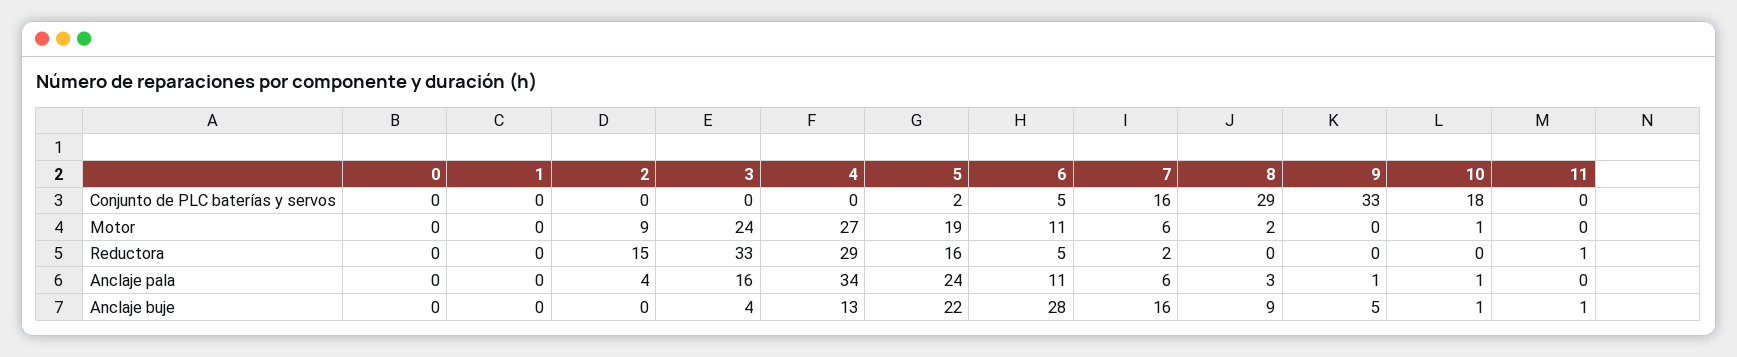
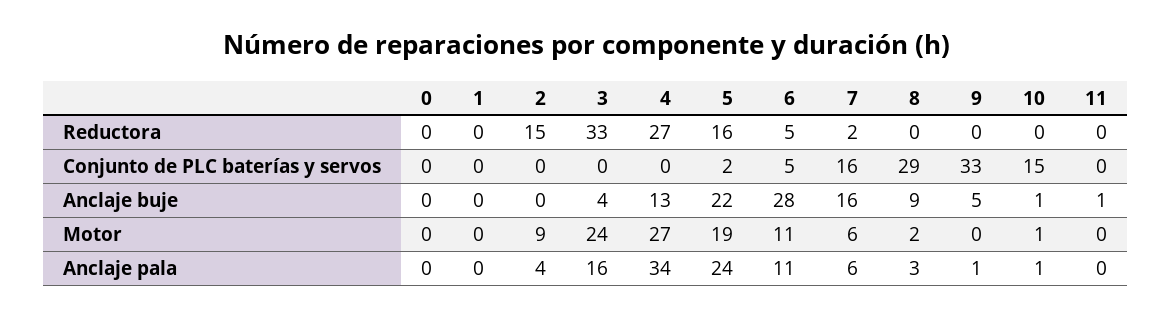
  {
    "0": {
      "Conjunto de PLC baterías y servos": 0,
      "Motor": 0,
      "Reductora": 0,
      "Anclaje pala": 0,
      "Anclaje buje": 0
    },
    "1": {
      "Conjunto de PLC baterías y servos": 0,
      "Motor": 0,
      "Reductora": 0,
      "Anclaje pala": 0,
      "Anclaje buje": 0
    },
    "2": {
      "Conjunto de PLC baterías y servos": 0,
      "Motor": 9,
      "Reductora": 15,
      "Anclaje pala": 4,
      "Anclaje buje": 0
    },
    "3": {
      "Conjunto de PLC baterías y servos": 0,
      "Motor": 24,
      "Reductora": 33,
      "Anclaje pala": 16,
      "Anclaje buje": 4
    },
    "4": {
      "Conjunto de PLC baterías y servos": 0,
      "Motor": 27,
-     "Reductora": 29,
+     "Reductora": 27,
      "Anclaje pala": 34,
      "Anclaje buje": 13
    },
    "5": {
      "Conjunto de PLC baterías y servos": 2,
      "Motor": 19,
      "Reductora": 16,
      "Anclaje pala": 24,
      "Anclaje buje": 22
    },
    "6": {
      "Conjunto de PLC baterías y servos": 5,
      "Motor": 11,
      "Reductora": 5,
      "Anclaje pala": 11,
      "Anclaje buje": 28
    },
    "7": {
      "Conjunto de PLC baterías y servos": 16,
      "Motor": 6,
      "Reductora": 2,
      "Anclaje pala": 6,
      "Anclaje buje": 16
    },
    "8": {
      "Conjunto de PLC baterías y servos": 29,
      "Motor": 2,
      "Reductora": 0,
      "Anclaje pala": 3,
      "Anclaje buje": 9
    },
    "9": {
      "Conjunto de PLC baterías y servos": 33,
      "Motor": 0,
      "Reductora": 0,
      "Anclaje pala": 1,
      "Anclaje buje": 5
    },
    "10": {
-     "Conjunto de PLC baterías y servos": 18,
+     "Conjunto de PLC baterías y servos": 15,
      "Motor": 1,
      "Reductora": 0,
      "Anclaje pala": 1,
      "Anclaje buje": 1
    },
    "11": {
      "Conjunto de PLC baterías y servos": 0,
      "Motor": 0,
-     "Reductora": 1,
+     "Reductora": 0,
      "Anclaje pala": 0,
      "Anclaje buje": 1
    }
  }

